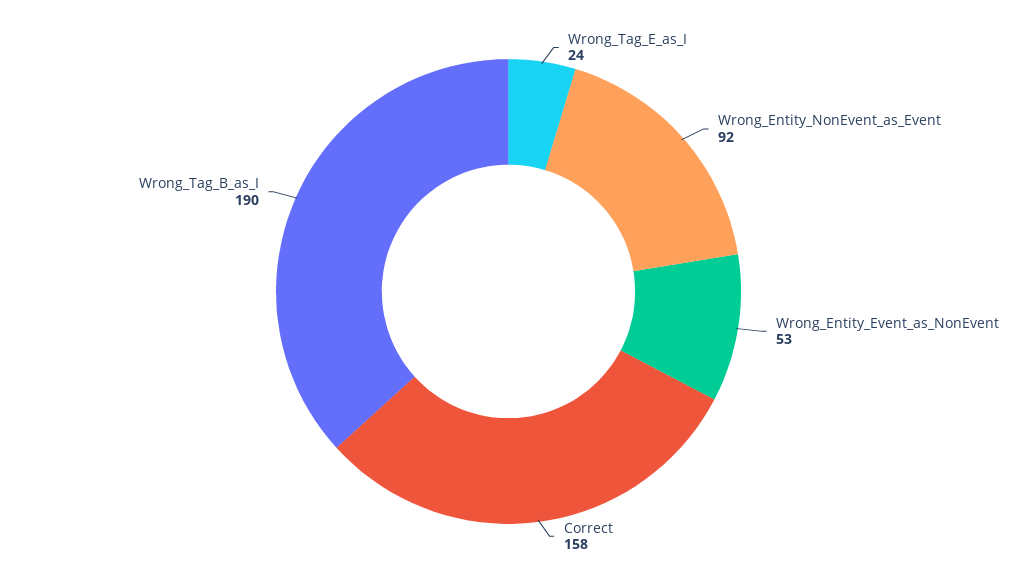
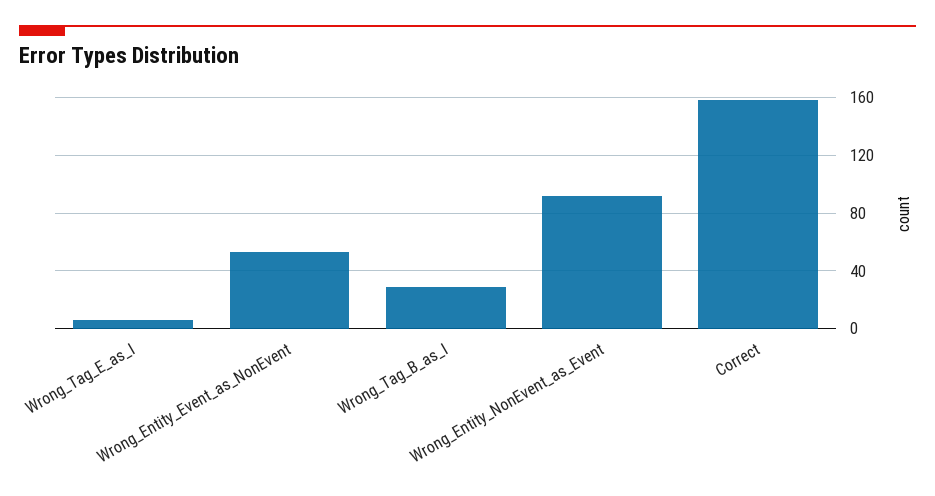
  {
-   "Wrong_Tag_E_as_I": 24,
+   "Wrong_Tag_E_as_I": 5,
    "Wrong_Entity_NonEvent_as_Event": 92,
    "Wrong_Entity_Event_as_NonEvent": 53,
    "Correct": 158,
-   "Wrong_Tag_B_as_I": 190
+   "Wrong_Tag_B_as_I": 30
  }

